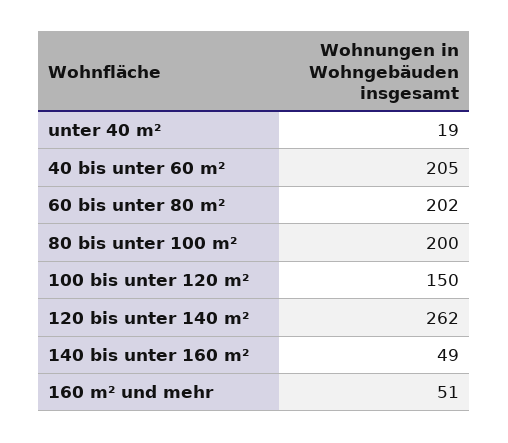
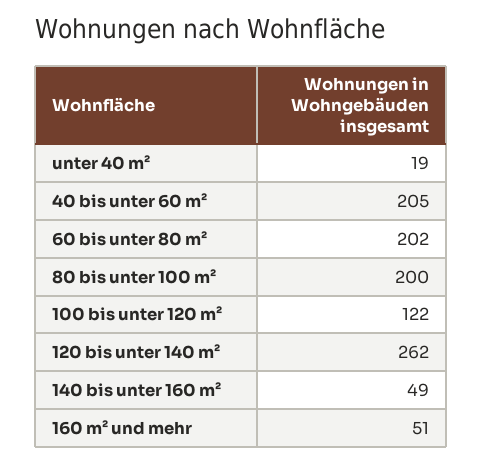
  {
    "unter 40 m²": 19,
    "40 bis unter 60 m²": 205,
    "60 bis unter 80 m²": 202,
    "80 bis unter 100 m²": 200,
-   "100 bis unter 120 m²": 150,
+   "100 bis unter 120 m²": 122,
    "120 bis unter 140 m²": 262,
    "140 bis unter 160 m²": 49,
    "160 m² und mehr": 51
  }

